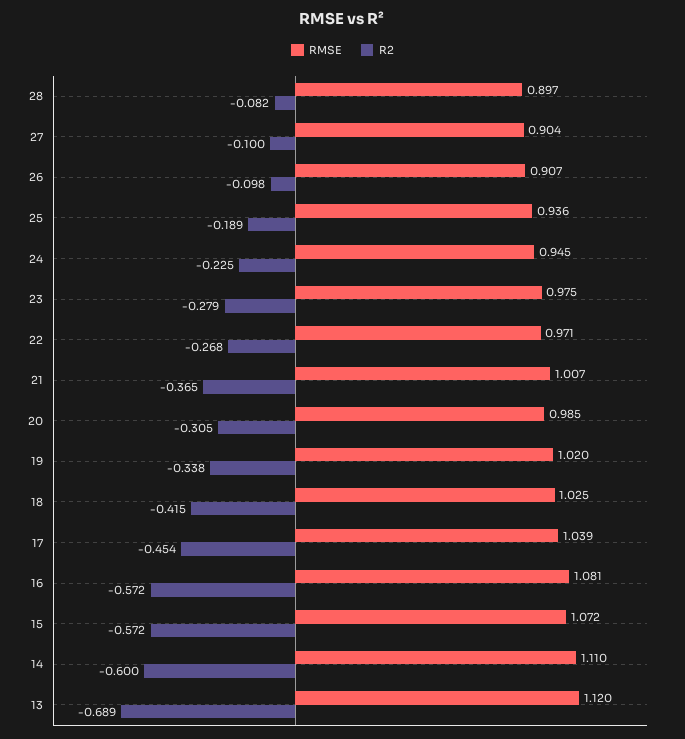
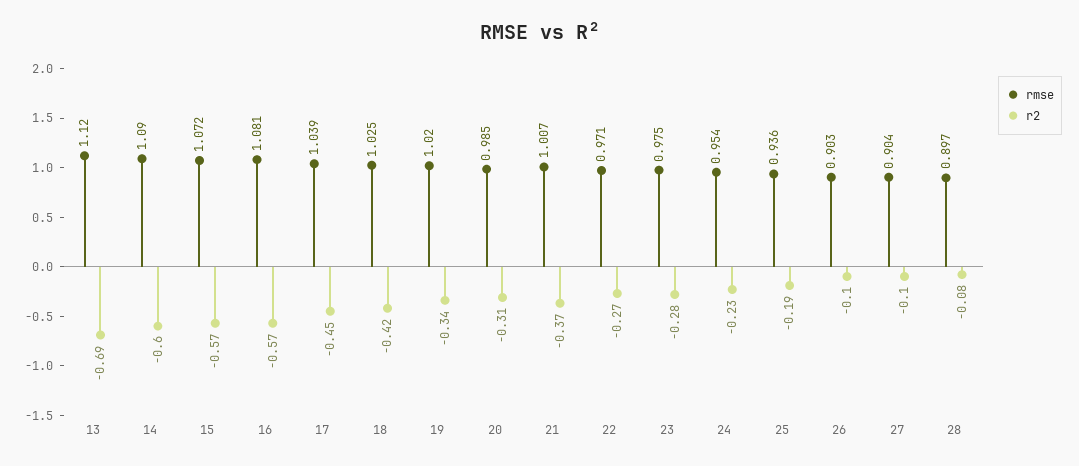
  {
    "RMSE": {
      "28": 0.897,
      "27": 0.904,
-     "26": 0.907,
+     "26": 0.903,
      "25": 0.936,
-     "24": 0.945,
+     "24": 0.954,
      "23": 0.975,
      "22": 0.971,
      "21": 1.007,
      "20": 0.985,
      "19": 1.02,
      "18": 1.025,
      "17": 1.039,
      "16": 1.081,
      "15": 1.072,
-     "14": 1.11,
+     "14": 1.09,
      "13": 1.12
    },
    "R2": {
      "28": -0.082,
      "27": -0.1,
      "26": -0.098,
      "25": -0.189,
      "24": -0.225,
      "23": -0.279,
      "22": -0.268,
      "21": -0.365,
      "20": -0.305,
      "19": -0.338,
      "18": -0.415,
      "17": -0.454,
      "16": -0.572,
      "15": -0.572,
      "14": -0.6,
      "13": -0.689
    }
  }

